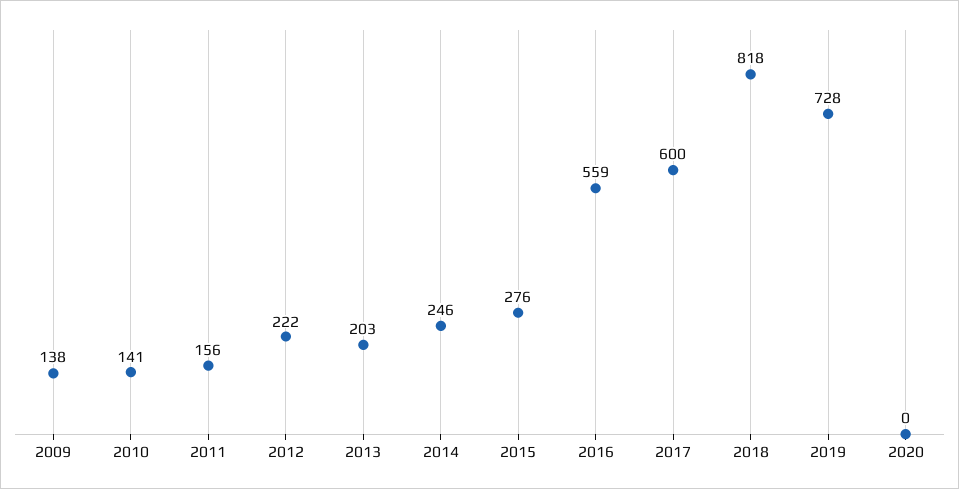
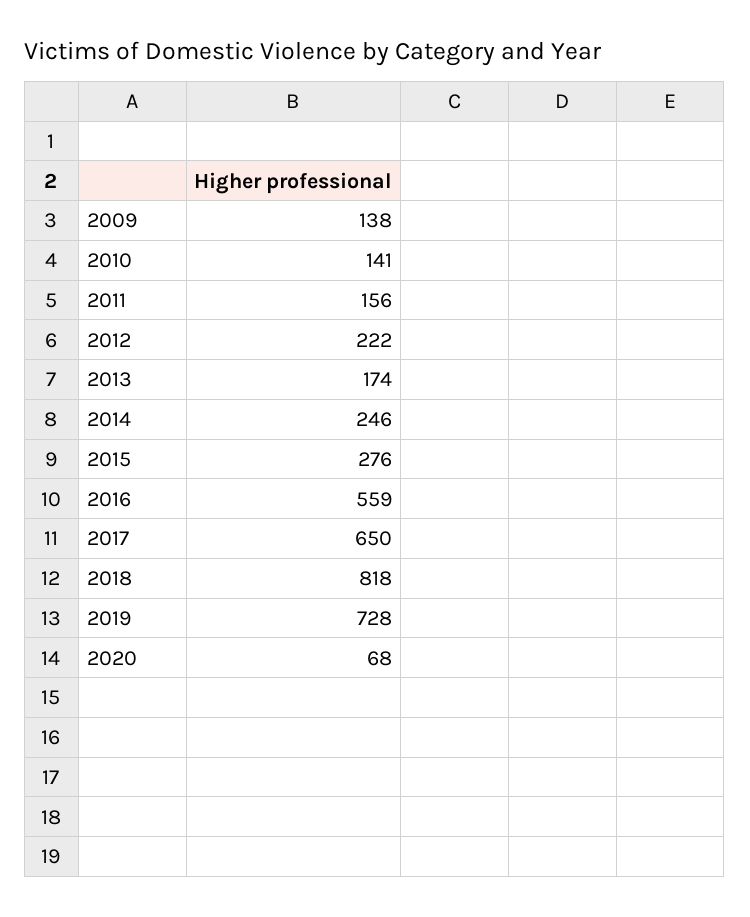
  {
    "2009": 138,
    "2010": 141,
    "2011": 156,
    "2012": 222,
-   "2013": 203,
+   "2013": 174,
    "2014": 246,
    "2015": 276,
    "2016": 559,
-   "2017": 600,
+   "2017": 650,
    "2018": 818,
    "2019": 728,
-   "2020": 0
+   "2020": 68
  }

